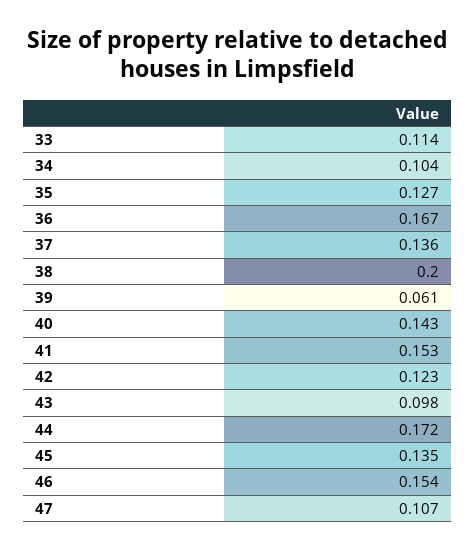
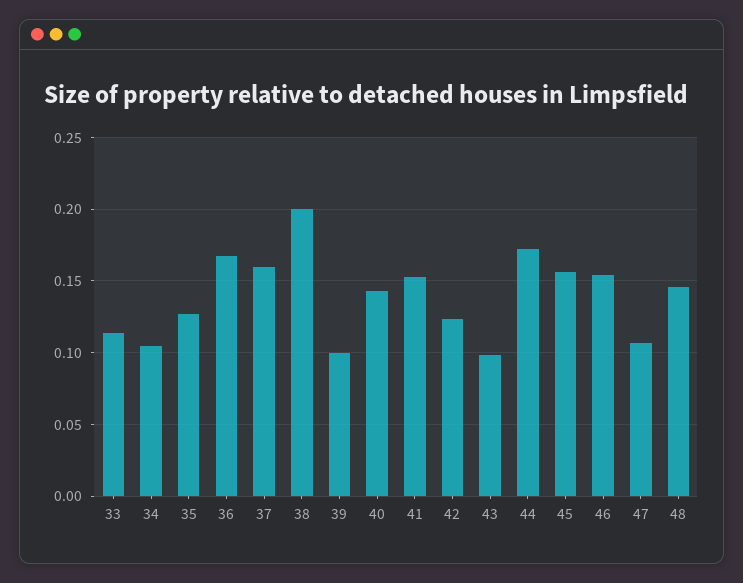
  {
    "33": 0.114,
    "34": 0.104,
    "35": 0.127,
    "36": 0.167,
-   "37": 0.136,
+   "37": 0.16,
    "38": 0.2,
-   "39": 0.061,
+   "39": 0.1,
    "40": 0.143,
    "41": 0.153,
    "42": 0.123,
    "43": 0.098,
    "44": 0.172,
-   "45": 0.135,
+   "45": 0.155,
    "46": 0.154,
-   "47": 0.107
+   "47": 0.107,
+   "48": 0.145
  }

